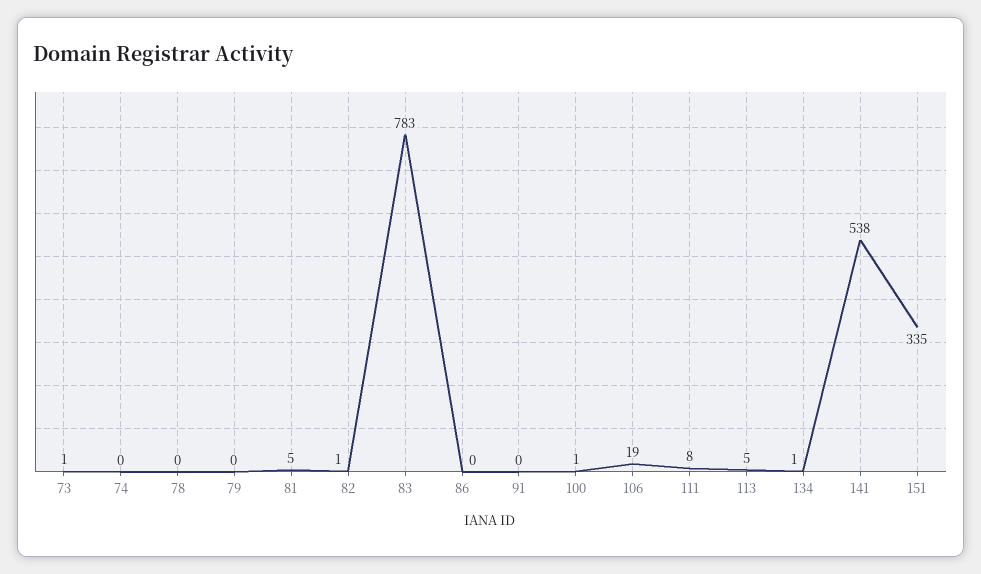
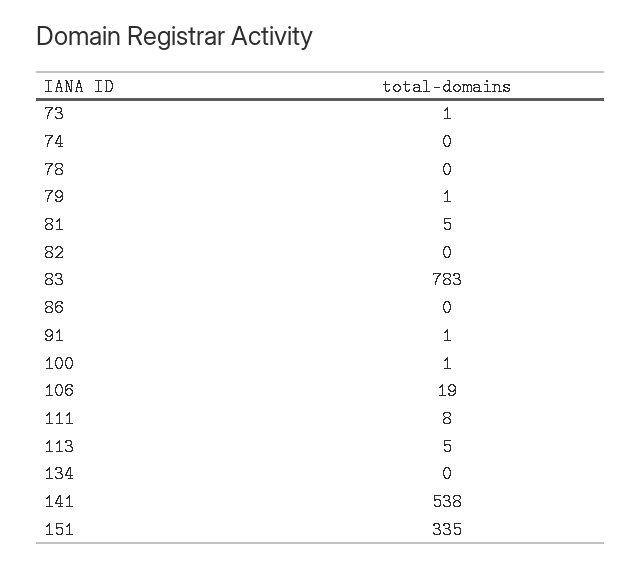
  {
    "73": 1,
    "74": 0,
    "78": 0,
-   "79": 0,
+   "79": 1,
    "81": 5,
-   "82": 1,
+   "82": 0,
    "83": 783,
    "86": 0,
-   "91": 0,
+   "91": 1,
    "100": 1,
    "106": 19,
    "111": 8,
    "113": 5,
-   "134": 1,
+   "134": 0,
    "141": 538,
    "151": 335
  }

